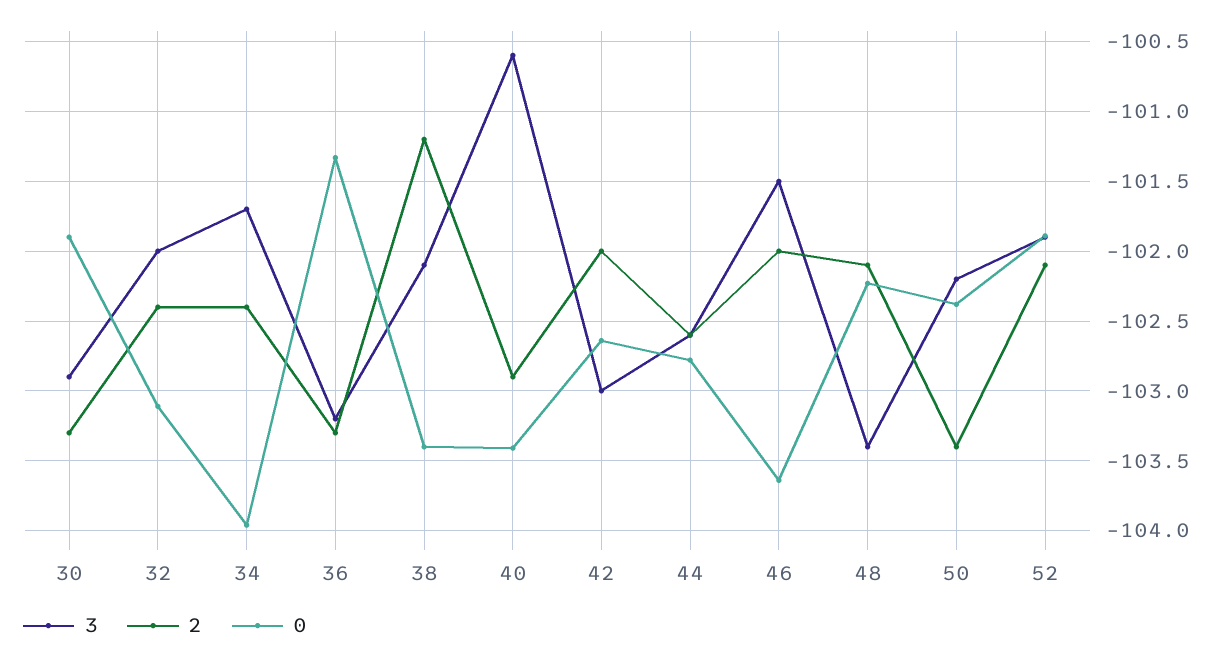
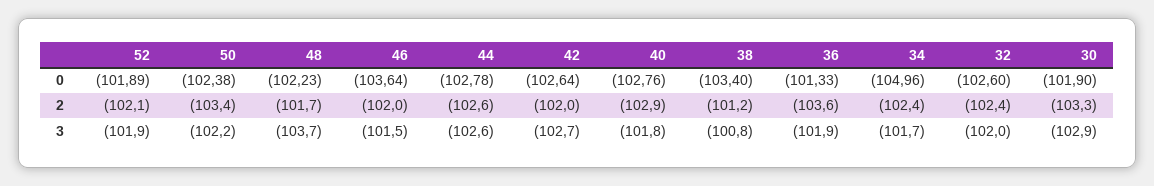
  {
    "3": {
      "30": -102.9,
      "32": -102,
      "34": -101.7,
-     "36": -103.2,
+     "36": -101.9,
-     "38": -102.1,
+     "38": -100.8,
-     "40": -100.6,
+     "40": -101.8,
-     "42": -103,
+     "42": -102.7,
      "44": -102.6,
      "46": -101.5,
-     "48": -103.4,
+     "48": -103.7,
      "50": -102.2,
      "52": -101.9
    },
    "2": {
      "30": -103.3,
      "32": -102.4,
      "34": -102.4,
-     "36": -103.3,
+     "36": -103.6,
      "38": -101.2,
      "40": -102.9,
      "42": -102,
      "44": -102.6,
      "46": -102,
-     "48": -102.1,
+     "48": -101.7,
      "50": -103.4,
      "52": -102.1
    },
    "0": {
      "30": -101.9,
-     "32": -103.1,
+     "32": -102.6,
-     "34": -103.95,
+     "34": -104.96,
      "36": -101.33,
      "38": -103.4,
-     "40": -103.4,
+     "40": -102.76,
      "42": -102.64,
      "44": -102.78,
      "46": -103.64,
      "48": -102.23,
      "50": -102.38,
      "52": -101.89
    }
  }

